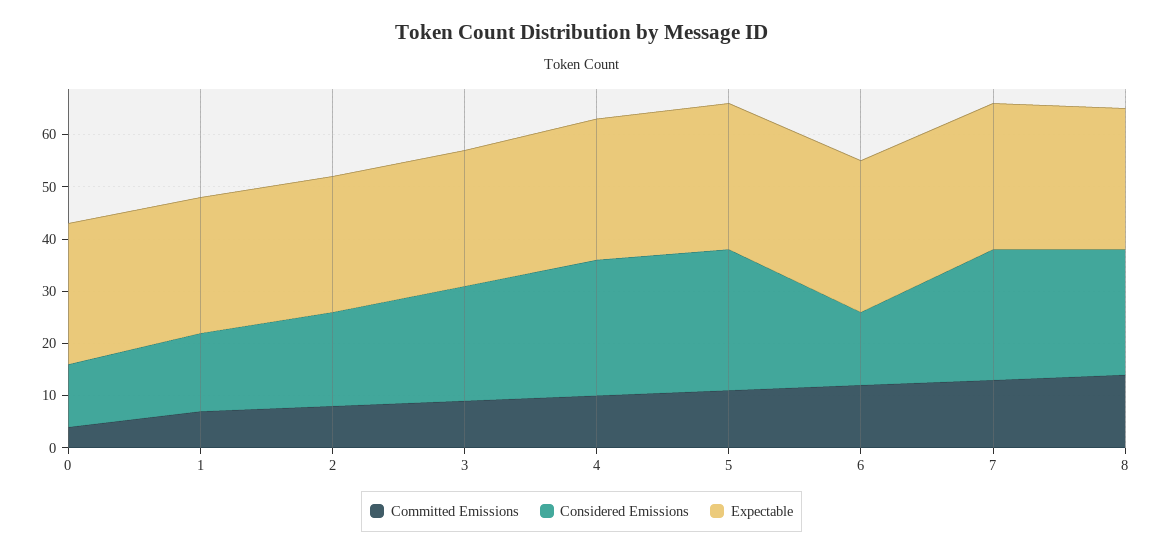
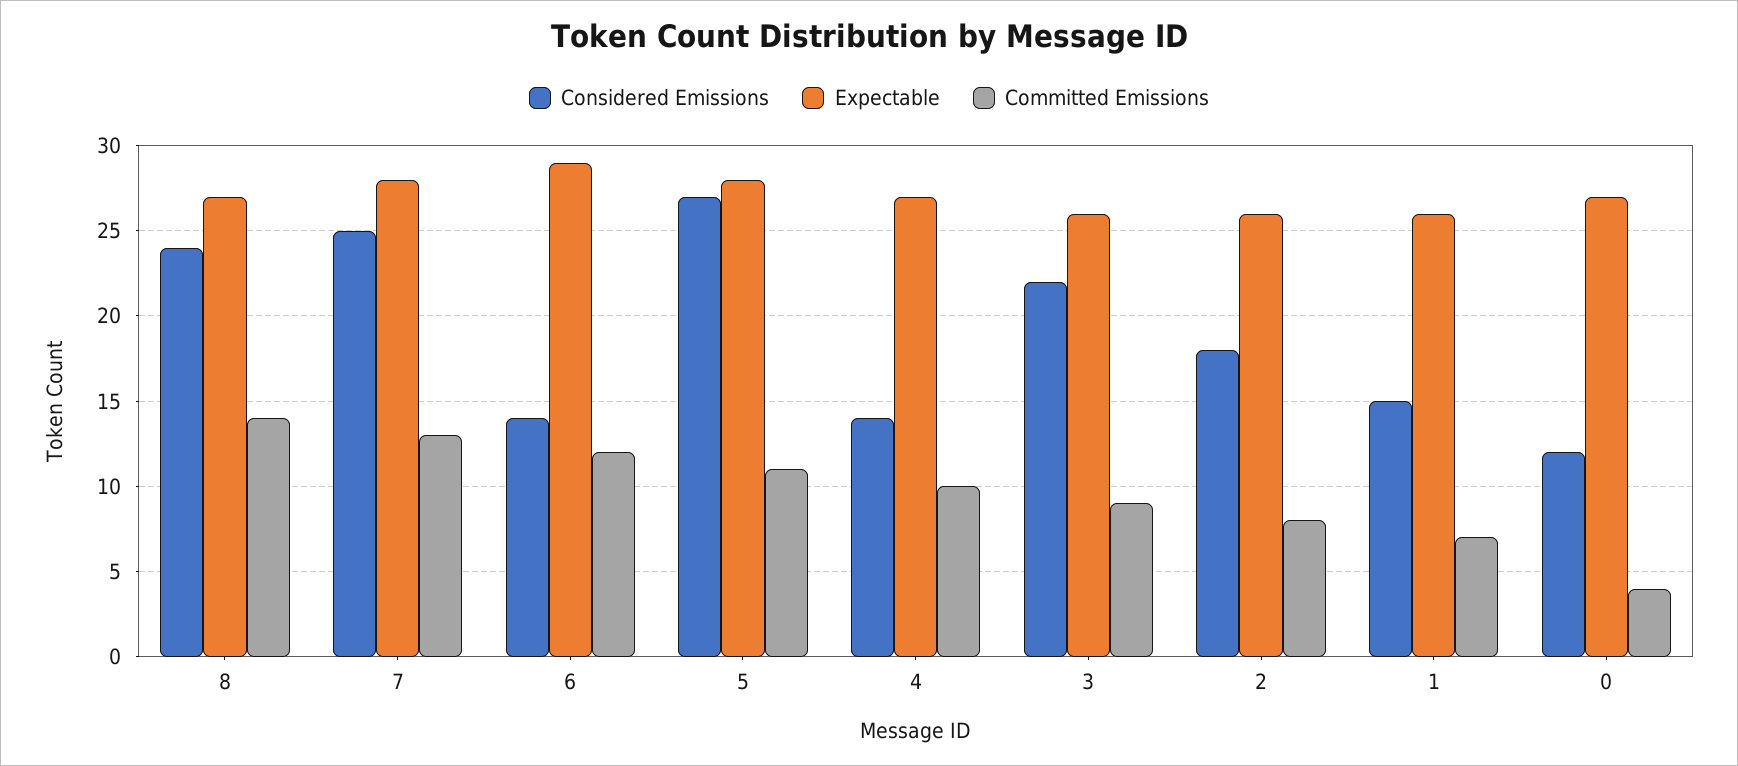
  {
    "Committed Emissions": {
      "0": 4,
      "1": 7,
      "2": 8,
      "3": 9,
      "4": 10,
      "5": 11,
      "6": 12,
      "7": 13,
      "8": 14
    },
    "Considered Emissions": {
      "0": 12,
      "1": 15,
      "2": 18,
      "3": 22,
-     "4": 25,
+     "4": 14,
      "5": 27,
      "6": 14,
      "7": 25,
      "8": 24
    },
    "Expectable": {
      "0": 27,
      "1": 26,
      "2": 26,
      "3": 26,
      "4": 27,
      "5": 28,
      "6": 29,
      "7": 28,
      "8": 27
    }
  }

